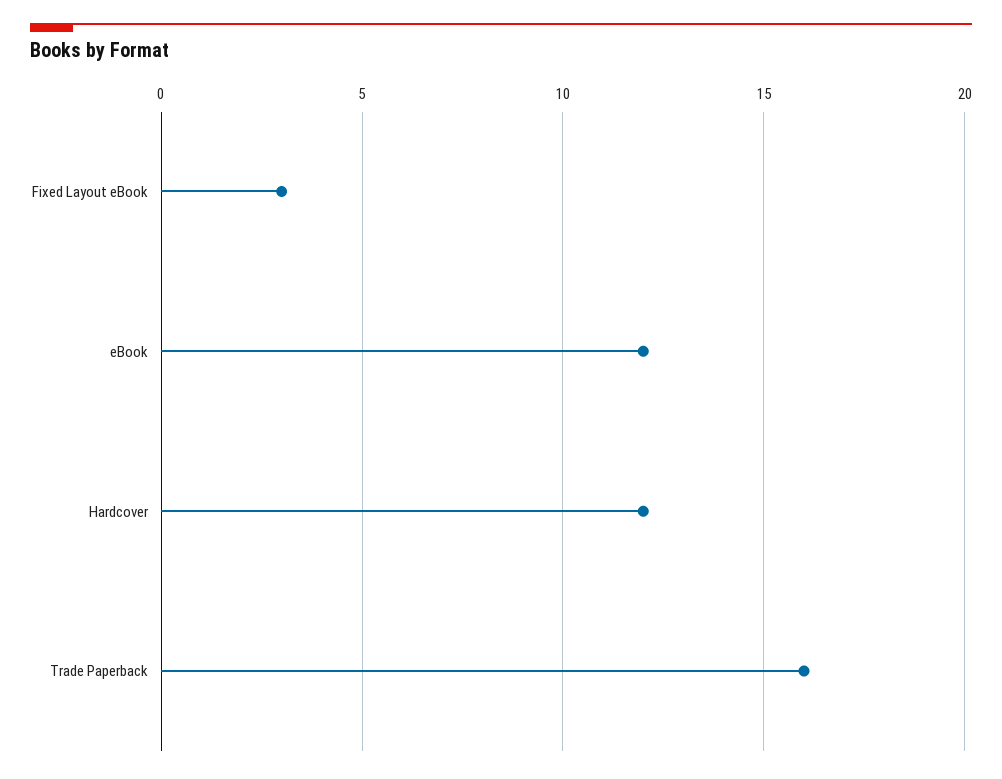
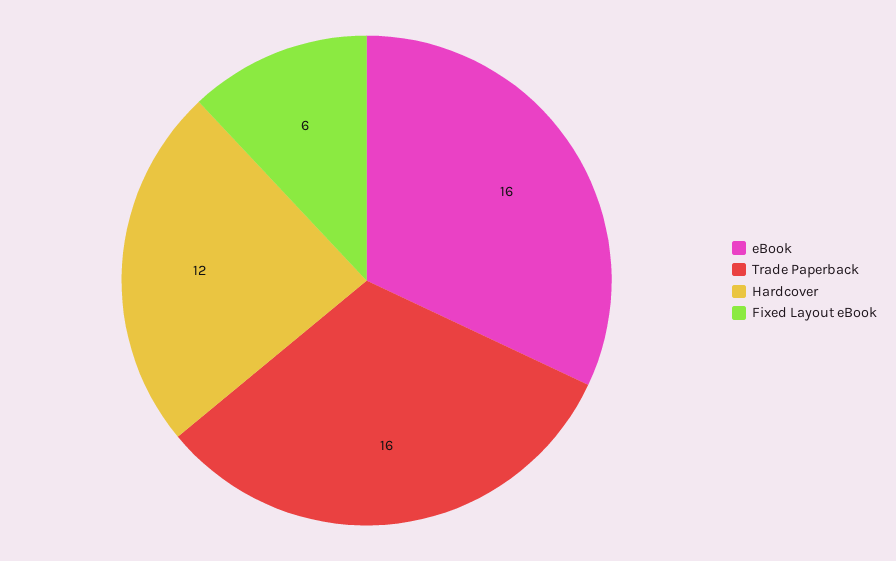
  {
-   "Fixed Layout eBook": 3,
+   "Fixed Layout eBook": 6,
-   "eBook": 12,
+   "eBook": 16,
    "Hardcover": 12,
    "Trade Paperback": 16
  }

